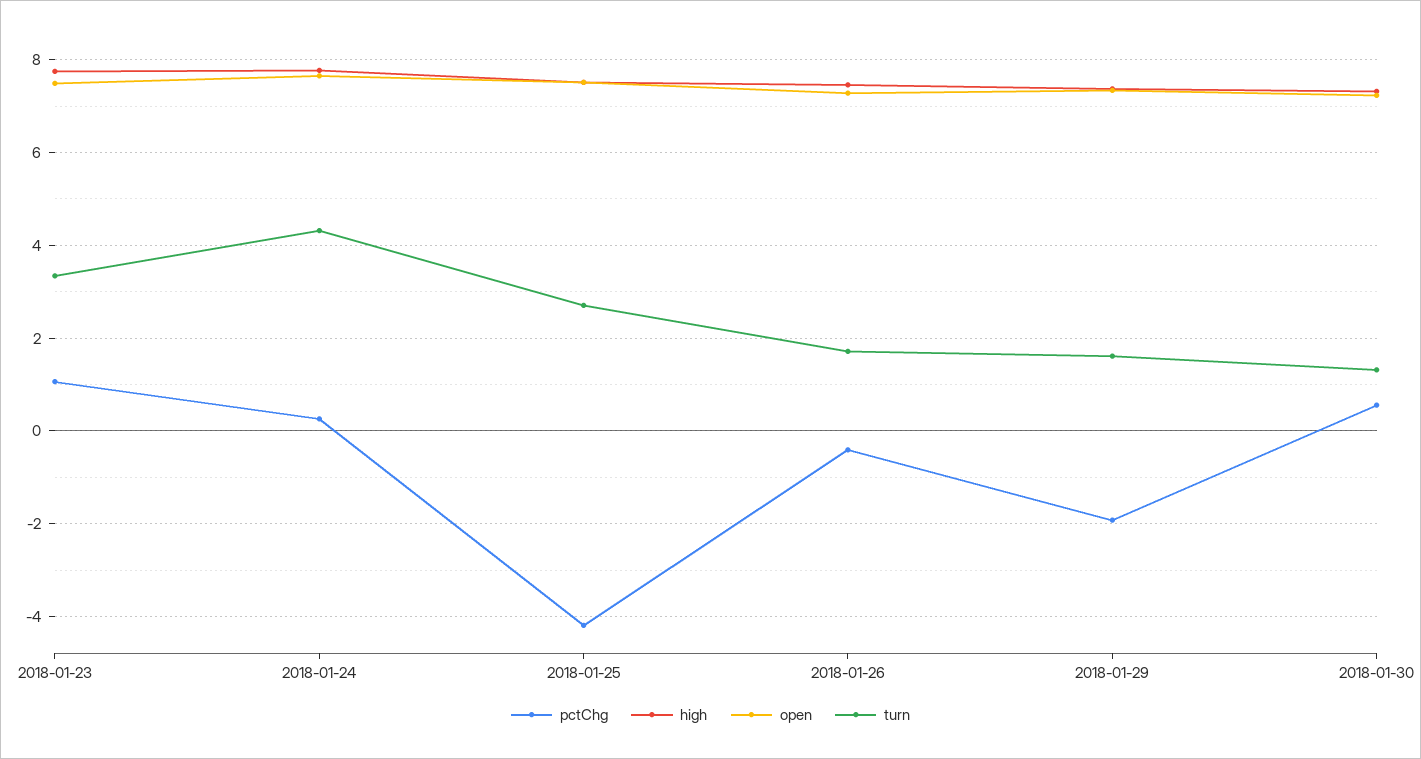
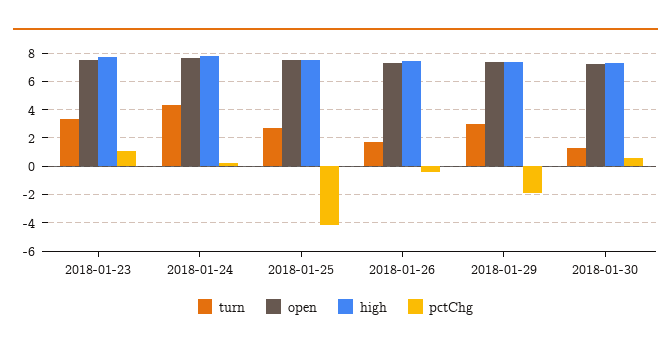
  {
    "pctChg": {
      "2018-01-23": 1,
      "2018-01-24": 0.2,
      "2018-01-25": -4.2,
      "2018-01-26": -0.4,
      "2018-01-29": -2,
      "2018-01-30": 0.6
    },
    "high": {
      "2018-01-23": 7.8,
      "2018-01-24": 7.8,
      "2018-01-25": 7.6,
      "2018-01-26": 7.4,
      "2018-01-29": 7.4,
      "2018-01-30": 7.4
    },
    "open": {
      "2018-01-23": 7.4,
      "2018-01-24": 7.6,
      "2018-01-25": 7.6,
      "2018-01-26": 7.2,
      "2018-01-29": 7.4,
      "2018-01-30": 7.2
    },
    "turn": {
      "2018-01-23": 3.4,
      "2018-01-24": 4.4,
      "2018-01-25": 2.8,
      "2018-01-26": 1.8,
-     "2018-01-29": 1.6,
+     "2018-01-29": 3,
      "2018-01-30": 1.4
    }
  }

